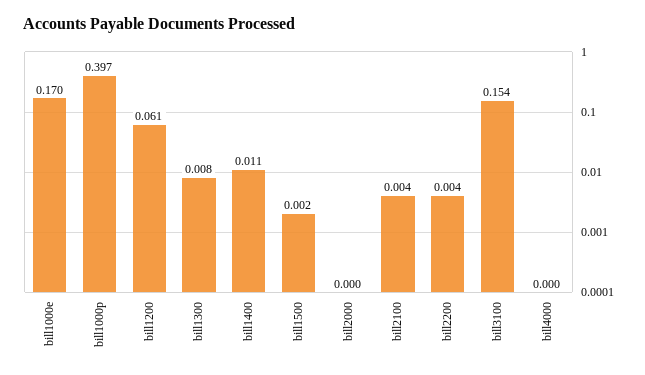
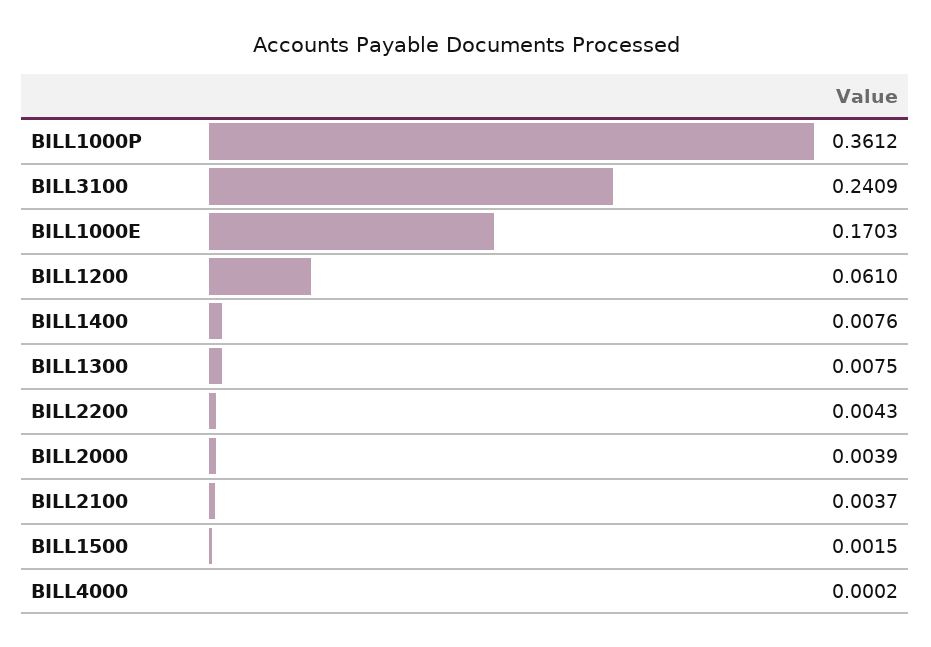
  {
    "bill1000e": 0.1703,
-   "bill1000p": 0.397,
+   "bill1000p": 0.3612,
    "bill1200": 0.061,
    "bill1300": 0.0075,
-   "bill1400": 0.011,
+   "bill1400": 0.0076,
    "bill1500": 0.0015,
-   "bill2000": 0,
+   "bill2000": 0.0039,
    "bill2100": 0.0037,
    "bill2200": 0.0043,
-   "bill3100": 0.154,
+   "bill3100": 0.2409,
    "bill4000": 0.0002
  }

